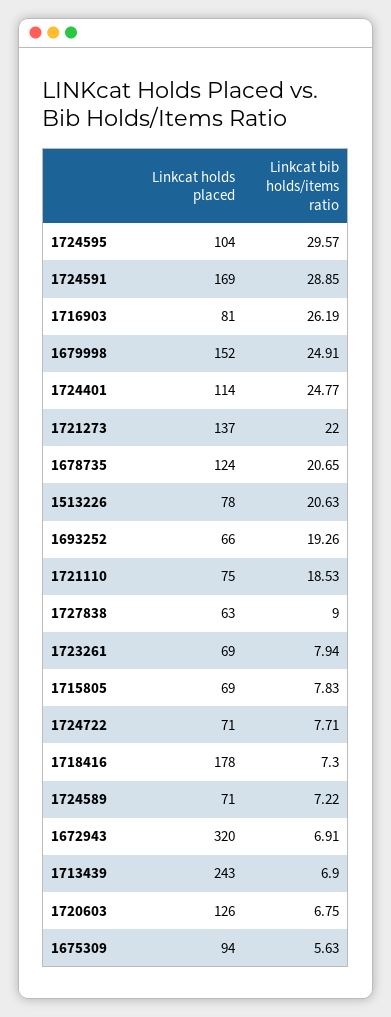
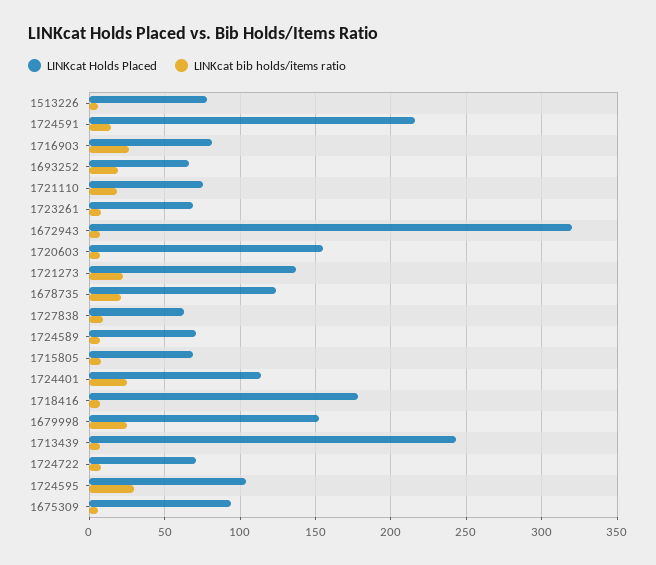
  {
    "Linkcat holds placed": {
      "1724595": 104,
-     "1724591": 169,
+     "1724591": 215,
      "1716903": 81,
      "1679998": 152,
      "1724401": 114,
      "1721273": 137,
      "1678735": 124,
      "1513226": 78,
      "1693252": 66,
      "1721110": 75,
      "1727838": 63,
      "1723261": 69,
      "1715805": 69,
      "1724722": 71,
      "1718416": 178,
      "1724589": 71,
      "1672943": 320,
      "1713439": 243,
-     "1720603": 126,
+     "1720603": 155,
      "1675309": 94
    },
    "Linkcat bib holds/items ratio": {
      "1724595": 29.57,
-     "1724591": 28.85,
+     "1724591": 15,
      "1716903": 26.19,
      "1679998": 24.91,
      "1724401": 24.77,
      "1721273": 22,
      "1678735": 20.65,
-     "1513226": 20.63,
+     "1513226": 5,
      "1693252": 19.26,
      "1721110": 18.53,
      "1727838": 9,
      "1723261": 7.94,
      "1715805": 7.83,
      "1724722": 7.71,
      "1718416": 7.3,
      "1724589": 7.22,
      "1672943": 6.91,
      "1713439": 6.9,
      "1720603": 6.75,
      "1675309": 5.63
    }
  }

